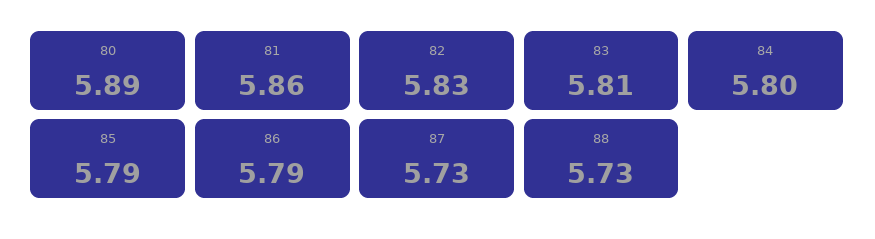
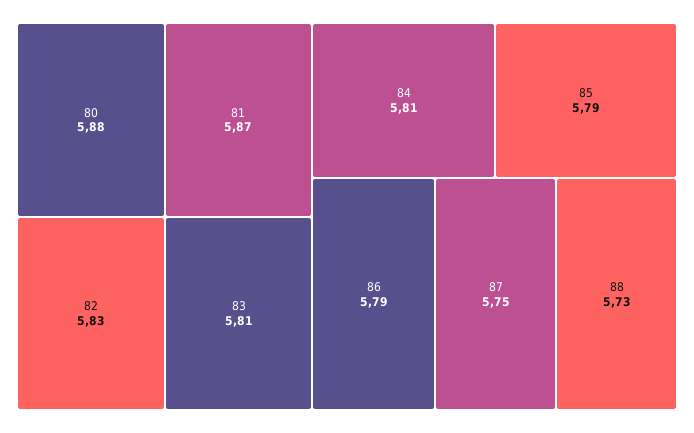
  {
-   "80": 5.89,
+   "80": 5.88,
-   "81": 5.86,
+   "81": 5.87,
    "82": 5.83,
    "83": 5.81,
-   "84": 5.8,
+   "84": 5.81,
    "85": 5.79,
    "86": 5.79,
-   "87": 5.73,
+   "87": 5.75,
    "88": 5.73
  }

